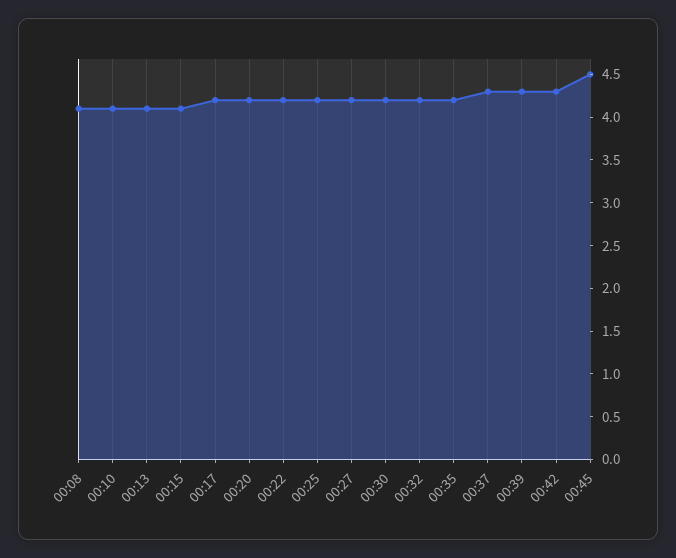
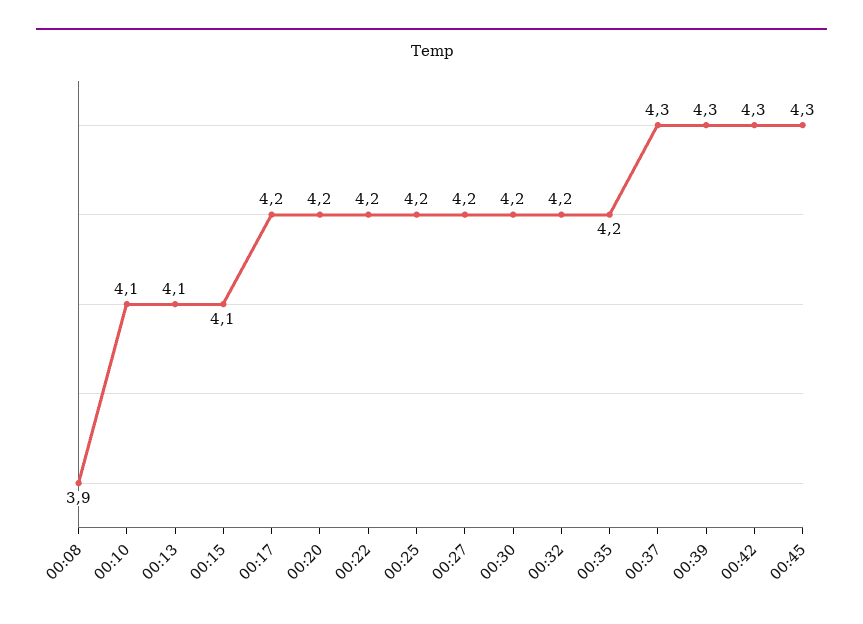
  {
-   "00:08": 4.1,
+   "00:08": 3.9,
    "00:10": 4.1,
    "00:13": 4.1,
    "00:15": 4.1,
    "00:17": 4.2,
    "00:20": 4.2,
    "00:22": 4.2,
    "00:25": 4.2,
    "00:27": 4.2,
    "00:30": 4.2,
    "00:32": 4.2,
    "00:35": 4.2,
    "00:37": 4.3,
    "00:39": 4.3,
    "00:42": 4.3,
-   "00:45": 4.5
+   "00:45": 4.3
  }

